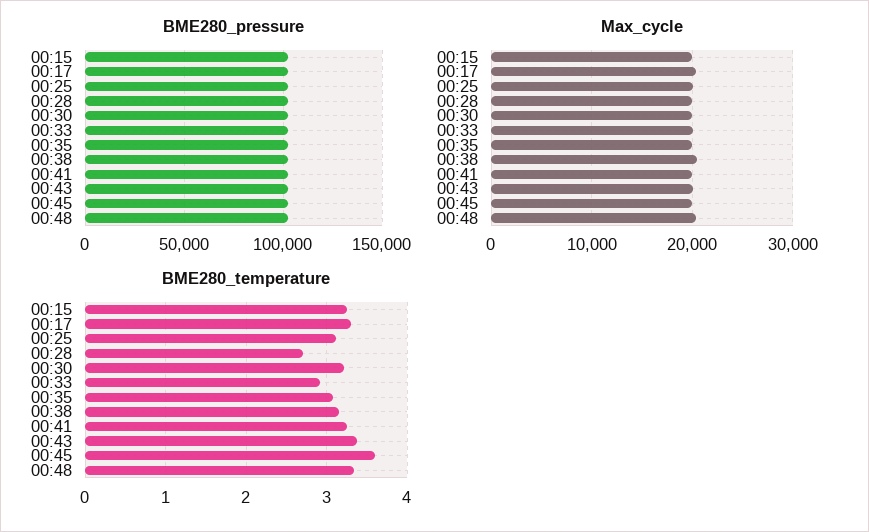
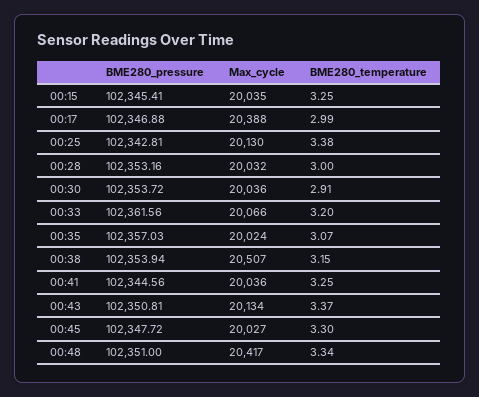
  {
    "BME280_pressure": {
      "00:15": 102345.41,
      "00:17": 102346.88,
      "00:25": 102342.81,
      "00:28": 102353.16,
      "00:30": 102353.72,
      "00:33": 102361.56,
      "00:35": 102357.03,
      "00:38": 102353.94,
      "00:41": 102344.56,
      "00:43": 102350.81,
      "00:45": 102347.72,
      "00:48": 102351
    },
    "Max_cycle": {
      "00:15": 20035,
      "00:17": 20388,
      "00:25": 20130,
      "00:28": 20032,
      "00:30": 20036,
      "00:33": 20066,
      "00:35": 20024,
      "00:38": 20507,
      "00:41": 20036,
      "00:43": 20134,
      "00:45": 20027,
      "00:48": 20417
    },
    "BME280_temperature": {
      "00:15": 3.25,
-     "00:17": 3.3,
+     "00:17": 2.99,
-     "00:25": 3.1,
+     "00:25": 3.38,
-     "00:28": 2.7,
+     "00:28": 3,
-     "00:30": 3.2,
+     "00:30": 2.91,
-     "00:33": 2.9,
+     "00:33": 3.2,
      "00:35": 3.07,
      "00:38": 3.15,
      "00:41": 3.25,
      "00:43": 3.37,
-     "00:45": 3.6,
+     "00:45": 3.3,
      "00:48": 3.34
    }
  }

